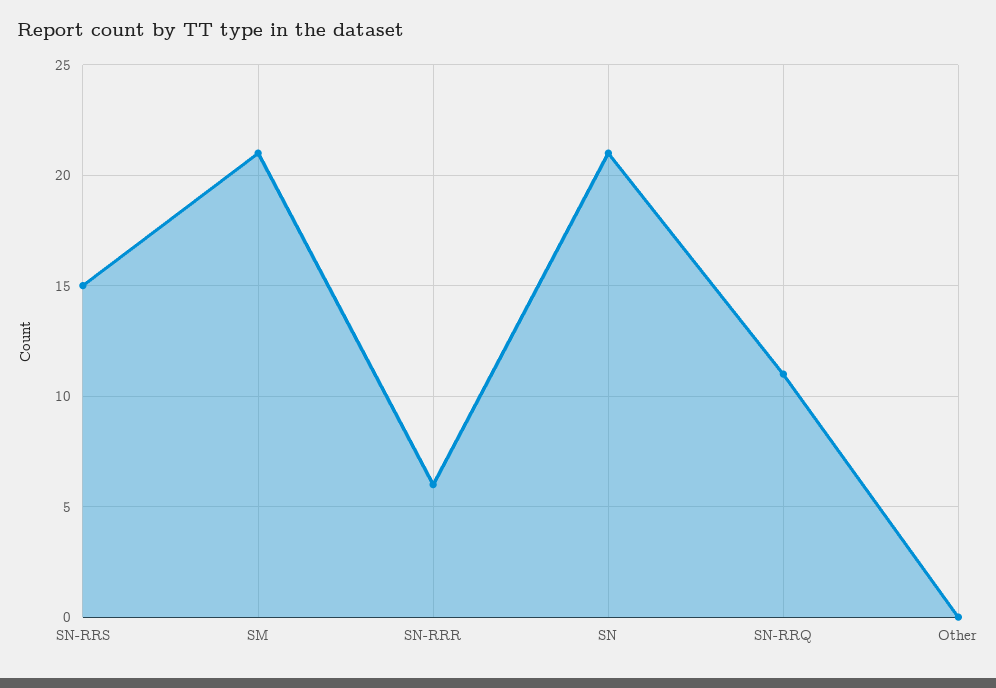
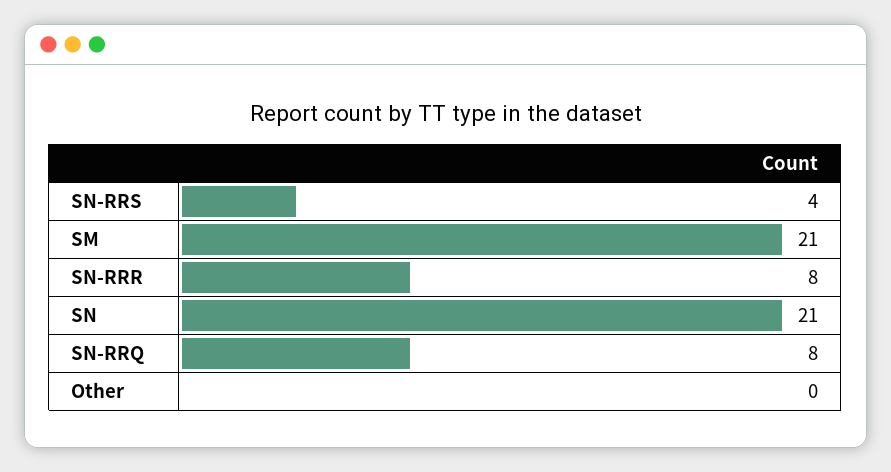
  {
-   "SN-RRS": 15,
+   "SN-RRS": 4,
    "SM": 21,
-   "SN-RRR": 6,
+   "SN-RRR": 8,
    "SN": 21,
-   "SN-RRQ": 11,
+   "SN-RRQ": 8,
    "Other": 0
  }

